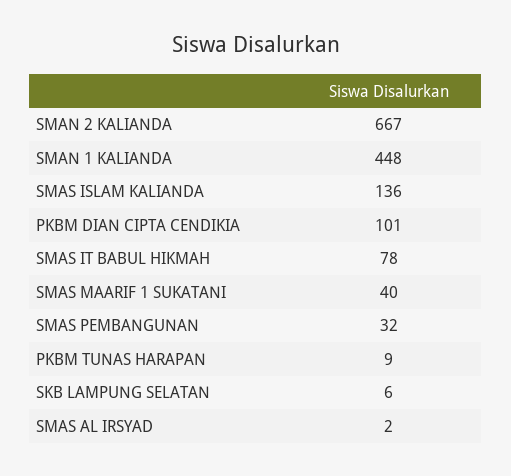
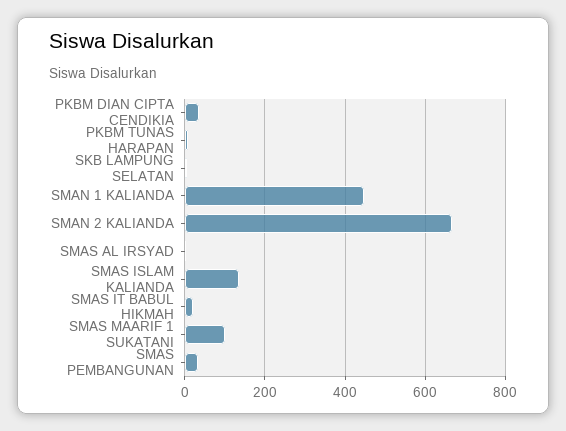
  {
    "SMAN 2 KALIANDA": 667,
    "SMAN 1 KALIANDA": 448,
    "SMAS ISLAM KALIANDA": 136,
-   "PKBM DIAN CIPTA CENDIKIA": 101,
+   "PKBM DIAN CIPTA CENDIKIA": 40,
-   "SMAS IT BABUL HIKMAH": 78,
+   "SMAS IT BABUL HIKMAH": 20,
-   "SMAS MAARIF 1 SUKATANI": 40,
+   "SMAS MAARIF 1 SUKATANI": 100,
    "SMAS PEMBANGUNAN": 32,
    "PKBM TUNAS HARAPAN": 9,
    "SKB LAMPUNG SELATAN": 6,
    "SMAS AL IRSYAD": 2
  }

